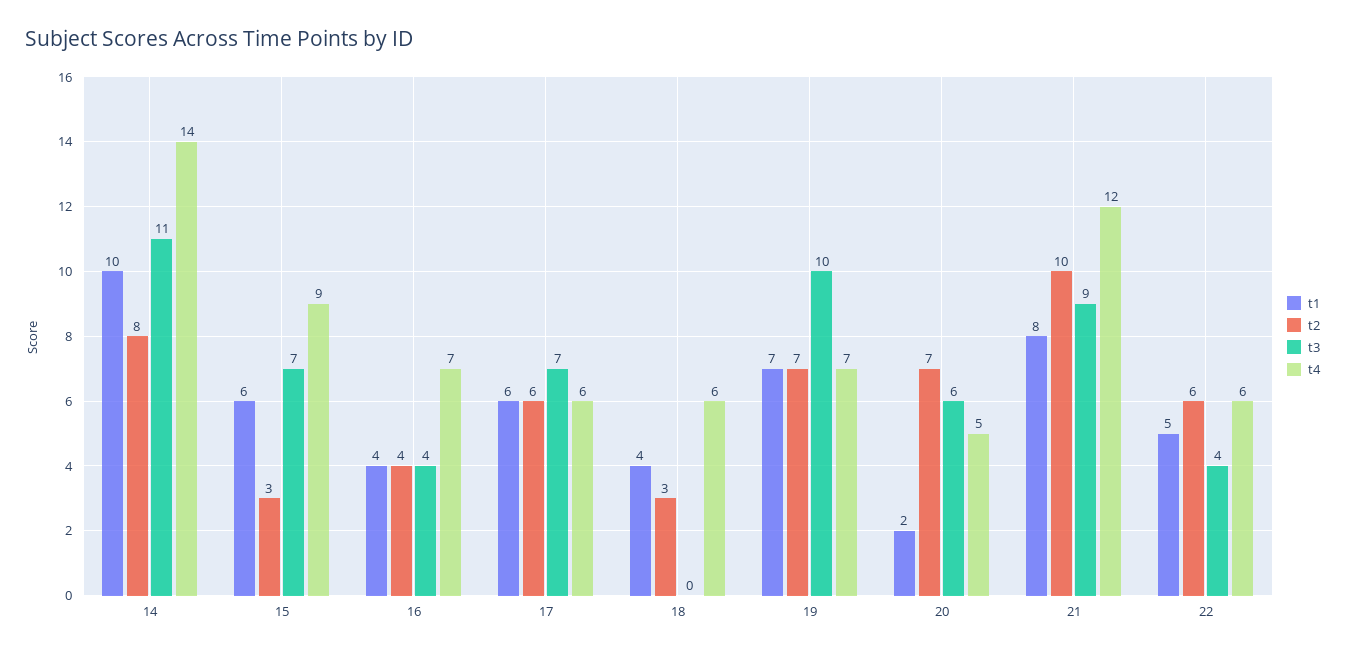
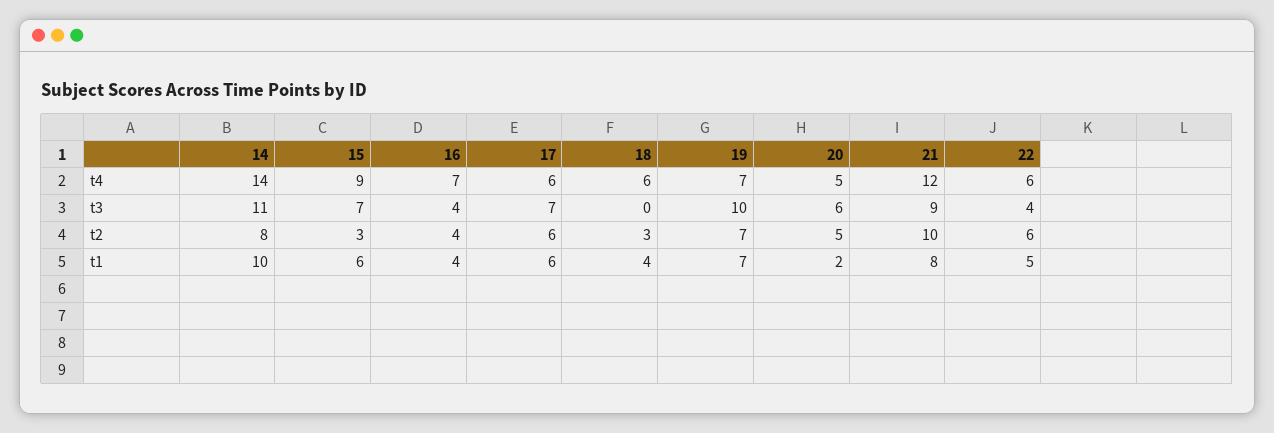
  {
    "t1": {
      "14": 10,
      "15": 6,
      "16": 4,
      "17": 6,
      "18": 4,
      "19": 7,
      "20": 2,
      "21": 8,
      "22": 5
    },
    "t2": {
      "14": 8,
      "15": 3,
      "16": 4,
      "17": 6,
      "18": 3,
      "19": 7,
-     "20": 7,
+     "20": 5,
      "21": 10,
      "22": 6
    },
    "t3": {
      "14": 11,
      "15": 7,
      "16": 4,
      "17": 7,
      "18": 0,
      "19": 10,
      "20": 6,
      "21": 9,
      "22": 4
    },
    "t4": {
      "14": 14,
      "15": 9,
      "16": 7,
      "17": 6,
      "18": 6,
      "19": 7,
      "20": 5,
      "21": 12,
      "22": 6
    }
  }

